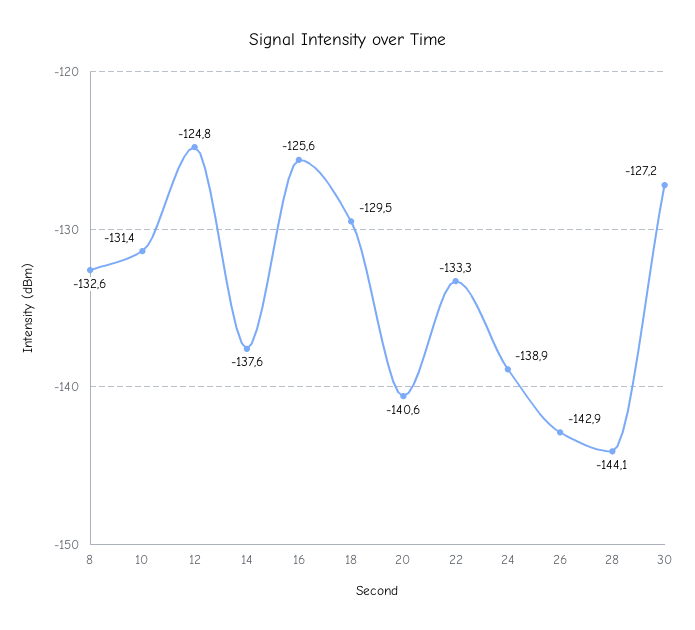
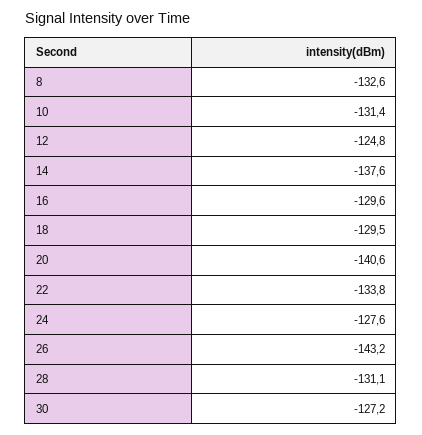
  {
    "8": -132.6,
    "10": -131.4,
    "12": -124.8,
    "14": -137.6,
-   "16": -125.6,
+   "16": -129.6,
    "18": -129.5,
    "20": -140.6,
-   "22": -133.3,
+   "22": -133.8,
-   "24": -138.9,
+   "24": -127.6,
-   "26": -142.9,
+   "26": -143.2,
-   "28": -144.1,
+   "28": -131.1,
    "30": -127.2
  }

